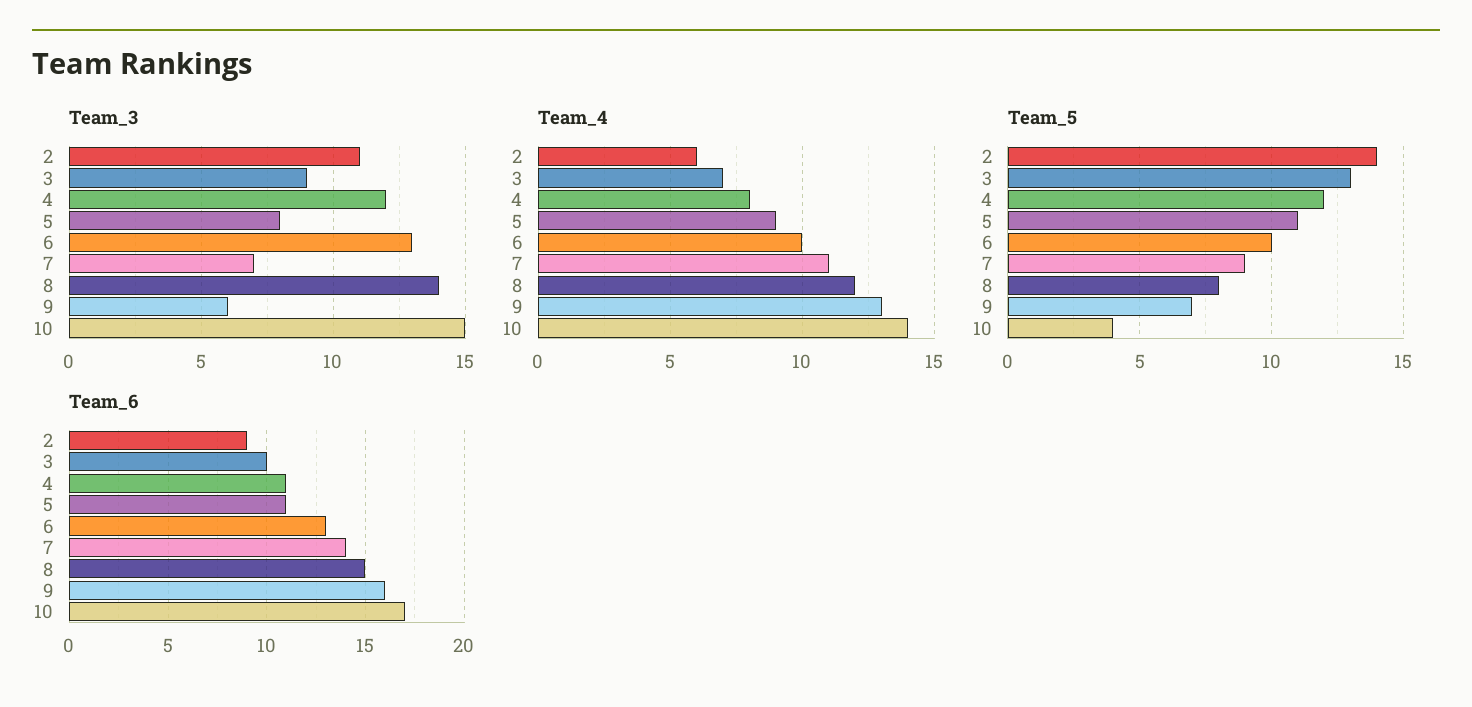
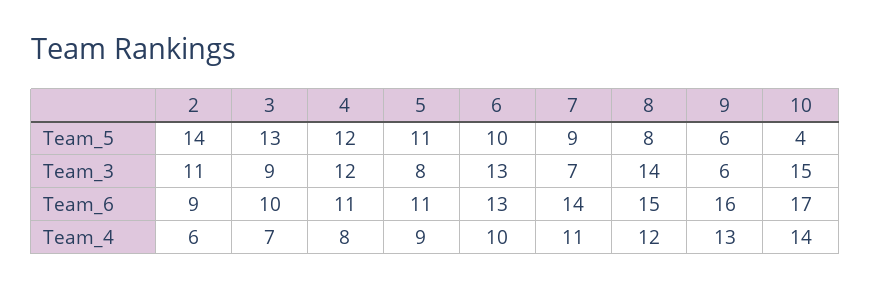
  {
    "Team_3": {
      "2": 11,
      "3": 9,
      "4": 12,
      "5": 8,
      "6": 13,
      "7": 7,
      "8": 14,
      "9": 6,
      "10": 15
    },
    "Team_4": {
      "2": 6,
      "3": 7,
      "4": 8,
      "5": 9,
      "6": 10,
      "7": 11,
      "8": 12,
      "9": 13,
      "10": 14
    },
    "Team_5": {
      "2": 14,
      "3": 13,
      "4": 12,
      "5": 11,
      "6": 10,
      "7": 9,
      "8": 8,
-     "9": 7,
+     "9": 6,
      "10": 4
    },
    "Team_6": {
      "2": 9,
      "3": 10,
      "4": 11,
      "5": 11,
      "6": 13,
      "7": 14,
      "8": 15,
      "9": 16,
      "10": 17
    }
  }

